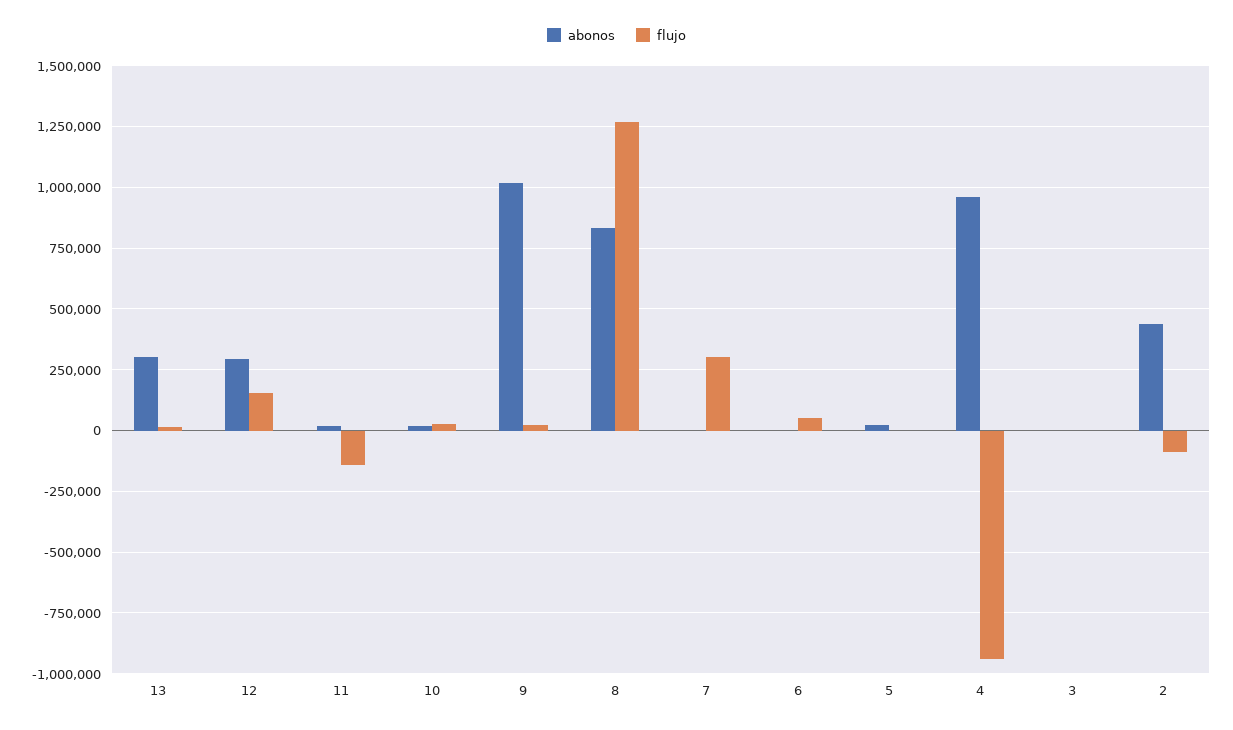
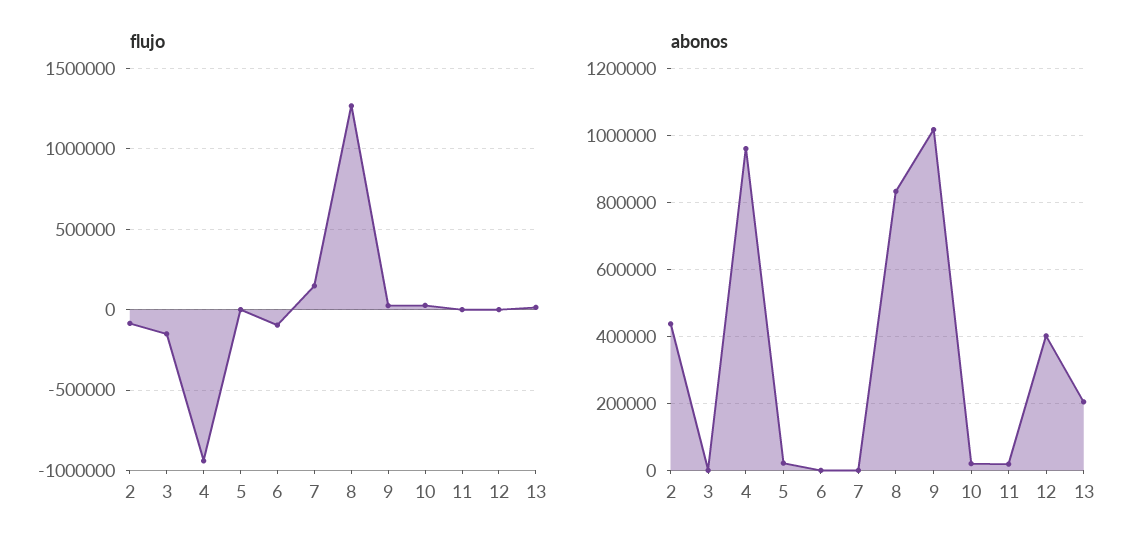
  {
    "abonos": {
-     "13": 300000,
+     "13": 200000,
-     "12": 300000,
+     "12": 400000,
      "11": 20000,
      "10": 20000,
      "9": 1020000,
      "8": 840000,
      "7": 0,
      "6": 0,
      "5": 20000,
      "4": 960000,
      "3": 0,
      "2": 440000
    },
    "flujo": {
      "13": 25000,
-     "12": 150000,
+     "12": 0,
-     "11": -150000,
+     "11": 0,
      "10": 25000,
      "9": 25000,
      "8": 1275000,
-     "7": 300000,
+     "7": 150000,
-     "6": 50000,
+     "6": -100000,
      "5": 0,
      "4": -950000,
-     "3": 0,
+     "3": -150000,
      "2": -75000
    }
  }

